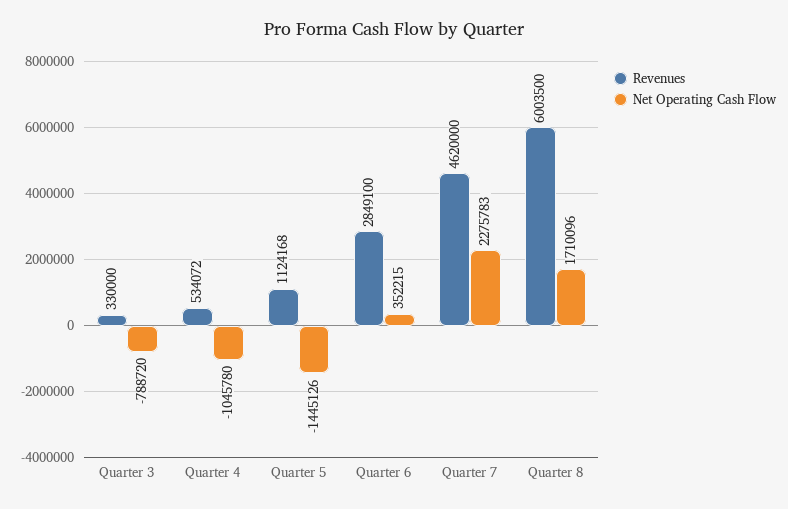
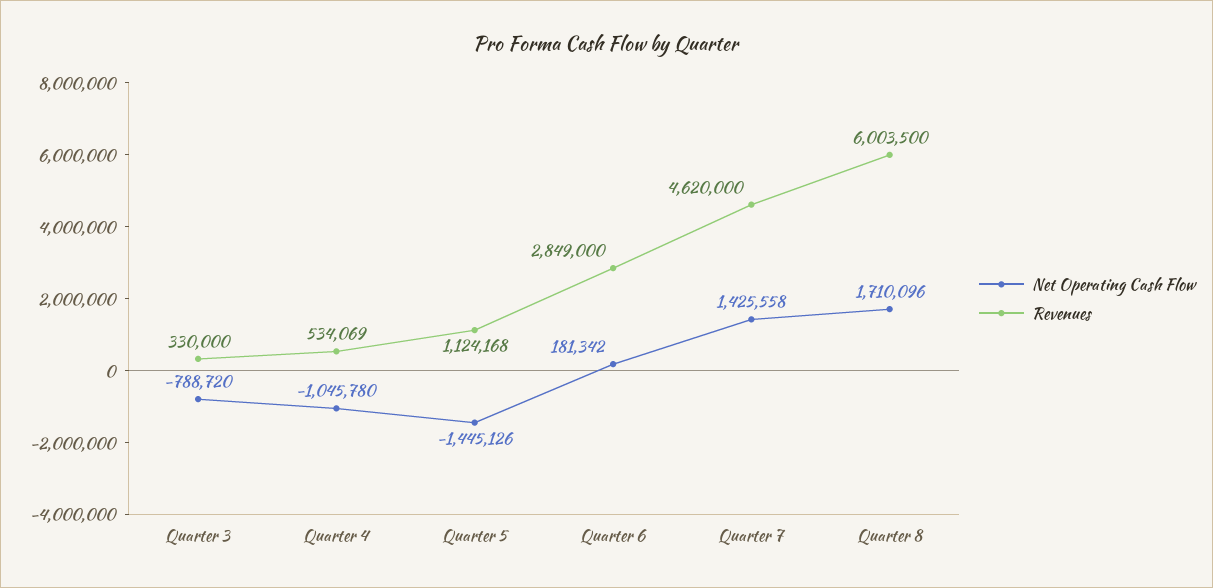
  {
    "Revenues": {
      "Quarter 3": 330000,
-     "Quarter 4": 534072,
+     "Quarter 4": 534069,
      "Quarter 5": 1124168,
-     "Quarter 6": 2849100,
+     "Quarter 6": 2849000,
      "Quarter 7": 4620000,
      "Quarter 8": 6003500
    },
    "Net Operating Cash Flow": {
      "Quarter 3": -788720,
      "Quarter 4": -1045780,
      "Quarter 5": -1445126,
-     "Quarter 6": 352215,
+     "Quarter 6": 181342,
-     "Quarter 7": 2275783,
+     "Quarter 7": 1425558,
      "Quarter 8": 1710096
    }
  }

